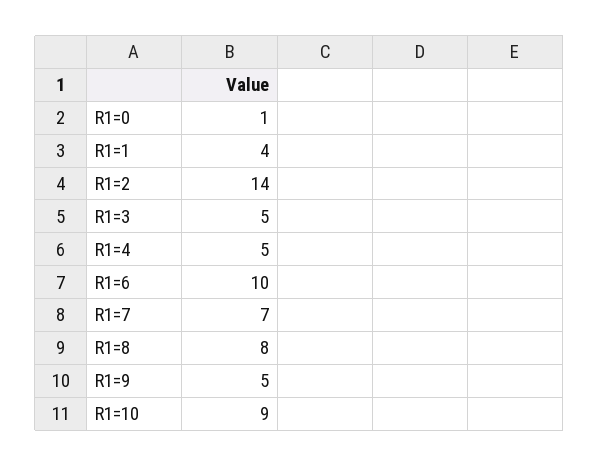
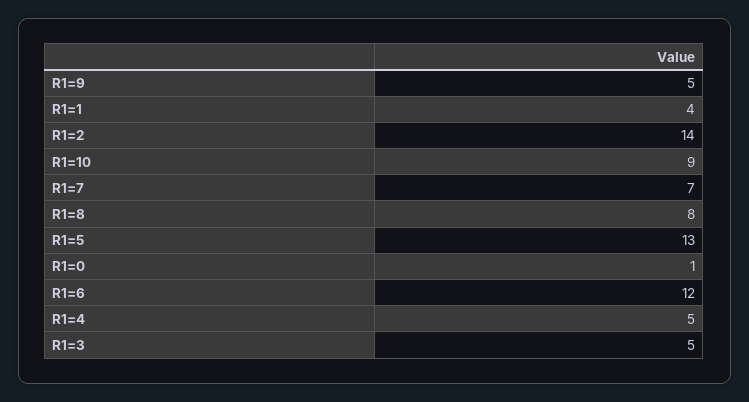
  {
    "R1=0": 1,
    "R1=1": 4,
    "R1=2": 14,
    "R1=3": 5,
    "R1=4": 5,
-   "R1=6": 10,
+   "R1=6": 12,
    "R1=7": 7,
    "R1=8": 8,
    "R1=9": 5,
-   "R1=10": 9
+   "R1=10": 9,
+   "R1=5": 13
  }

